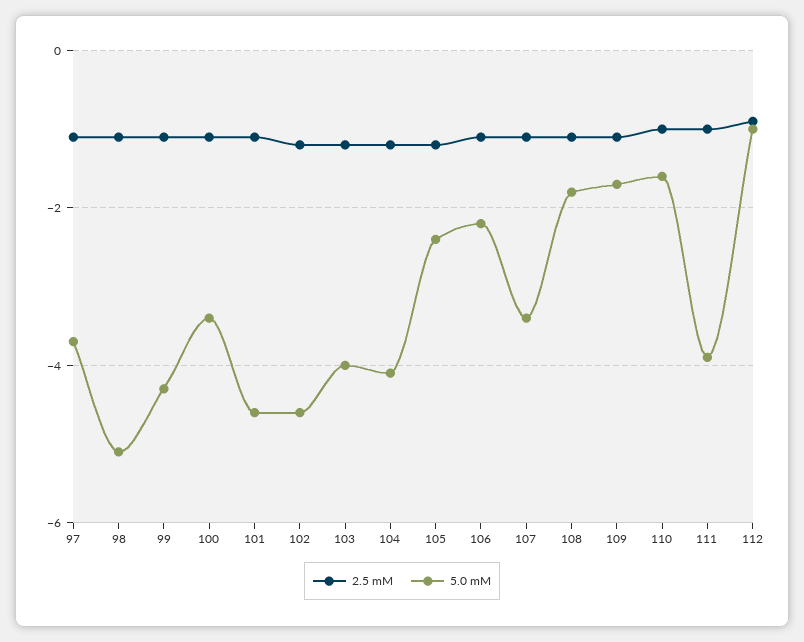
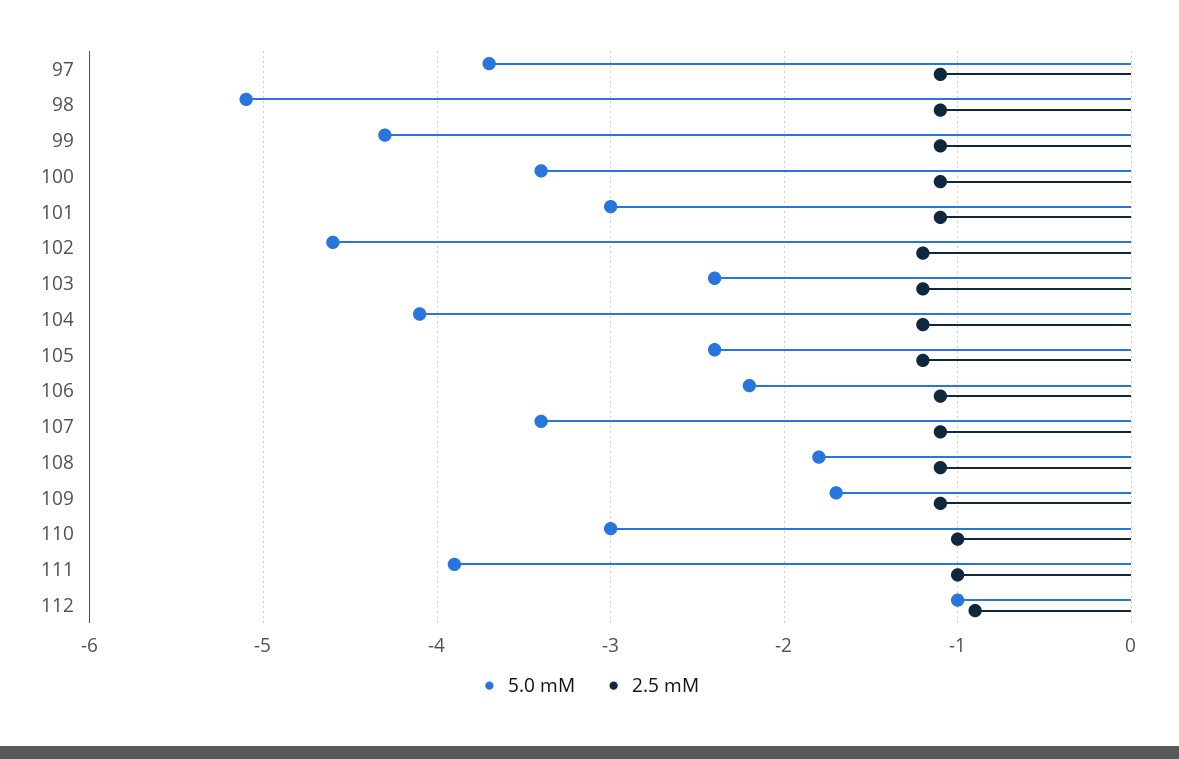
  {
    "2.5 mM": {
      "97": -1.1,
      "98": -1.1,
      "99": -1.1,
      "100": -1.1,
      "101": -1.1,
      "102": -1.2,
      "103": -1.2,
      "104": -1.2,
      "105": -1.2,
      "106": -1.1,
      "107": -1.1,
      "108": -1.1,
      "109": -1.1,
      "110": -1,
      "111": -1,
      "112": -0.9
    },
    "5.0 mM": {
      "97": -3.7,
      "98": -5.1,
      "99": -4.3,
      "100": -3.4,
-     "101": -4.5,
+     "101": -3,
      "102": -4.6,
-     "103": -4,
+     "103": -2.4,
      "104": -4.1,
      "105": -2.4,
      "106": -2.2,
      "107": -3.4,
      "108": -1.8,
      "109": -1.7,
-     "110": -1.5,
+     "110": -3,
      "111": -3.9,
      "112": -1
    }
  }

